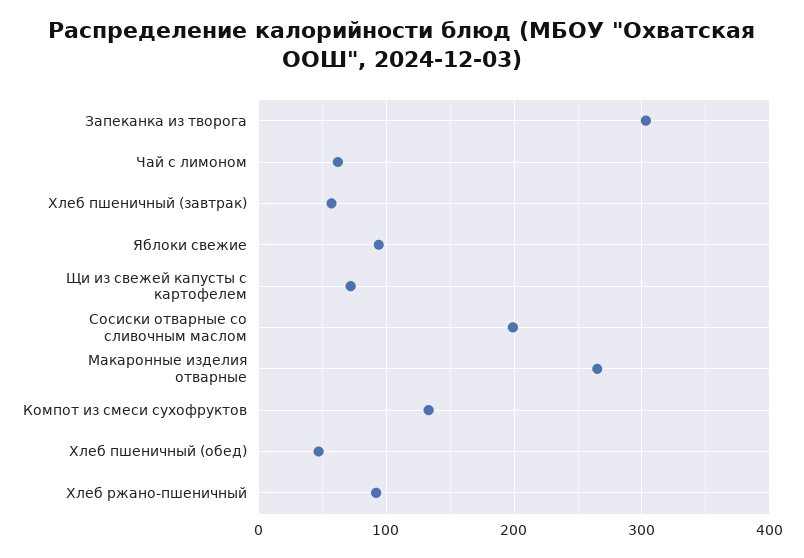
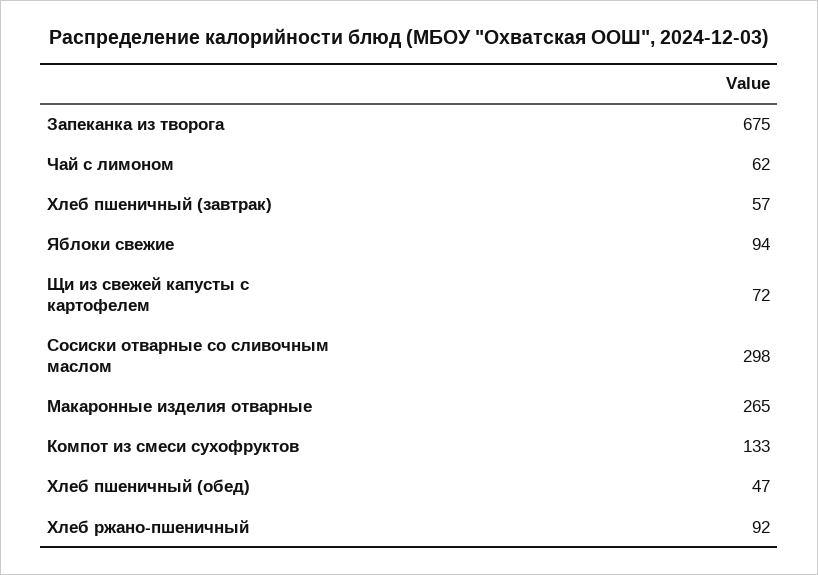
  {
-   "Запеканка из творога": 300,
+   "Запеканка из творога": 675,
    "Чай с лимоном": 62,
    "Хлеб пшеничный (завтрак)": 57,
    "Яблоки свежие": 94,
    "Щи из свежей капусты с картофелем": 72,
-   "Сосиски отварные со сливочным маслом": 200,
+   "Сосиски отварные со сливочным маслом": 298,
    "Макаронные изделия отварные": 265,
    "Компот из смеси сухофруктов": 133,
    "Хлеб пшеничный (обед)": 47,
    "Хлеб ржано-пшеничный": 92
  }

